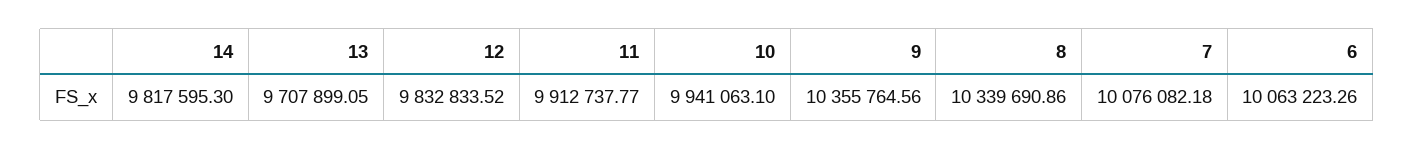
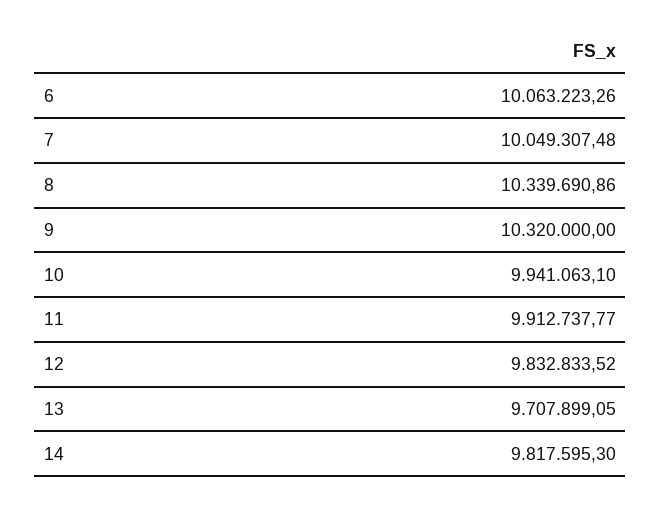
  {
    "14": 9817595.3,
    "13": 9707899.05,
    "12": 9832833.52,
    "11": 9912737.77,
    "10": 9941063.1,
-   "9": 10355764.56,
+   "9": 10320000,
    "8": 10339690.86,
-   "7": 10076082.18,
+   "7": 10049307.48,
    "6": 10063223.26
  }

